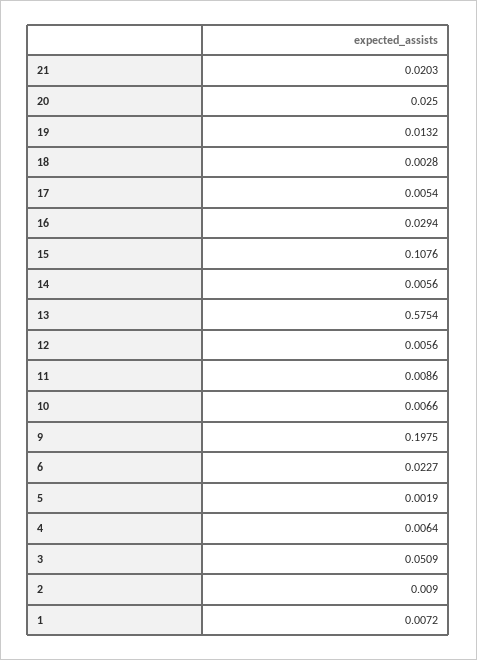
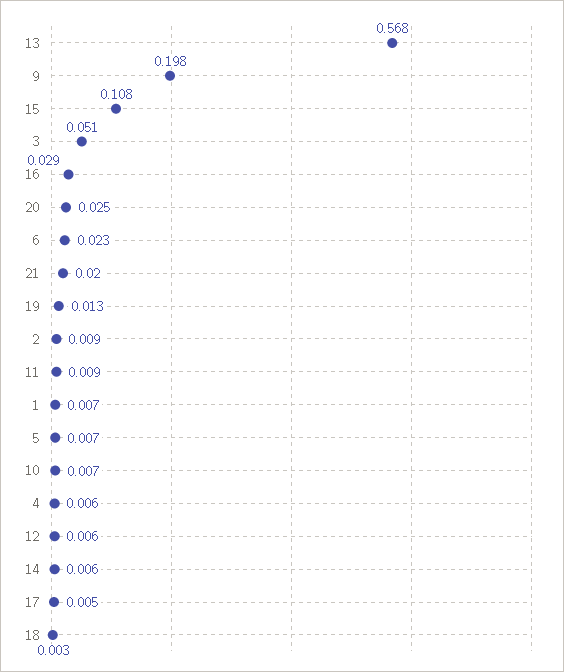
  {
    "21": 0.0203,
    "20": 0.025,
    "19": 0.0132,
    "18": 0.0028,
    "17": 0.0054,
    "16": 0.0294,
    "15": 0.1076,
    "14": 0.0056,
-   "13": 0.5754,
+   "13": 0.568,
    "12": 0.0056,
    "11": 0.0086,
    "10": 0.0066,
    "9": 0.1975,
    "6": 0.0227,
-   "5": 0.0019,
+   "5": 0.007,
    "4": 0.0064,
    "3": 0.0509,
    "2": 0.009,
    "1": 0.0072
  }

